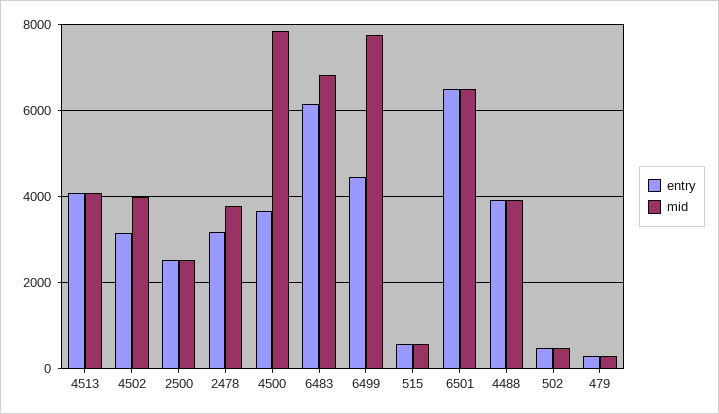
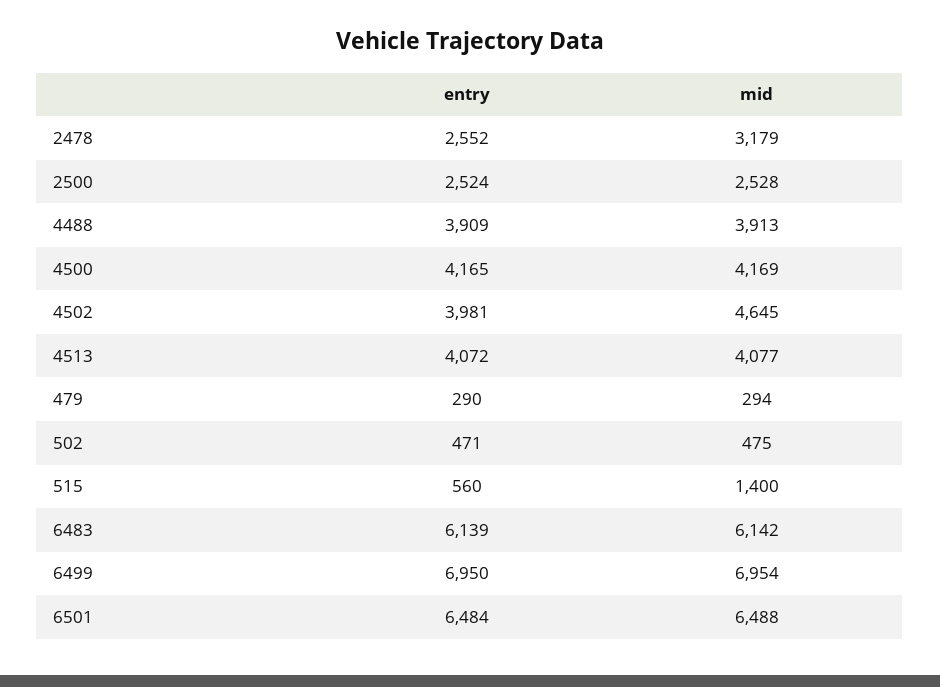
  {
    "entry": {
      "4513": 4072,
-     "4502": 3200,
+     "4502": 3981,
      "2500": 2524,
-     "2478": 3200,
+     "2478": 2552,
-     "4500": 3600,
+     "4500": 4165,
      "6483": 6139,
-     "6499": 4400,
+     "6499": 6950,
      "515": 560,
      "6501": 6484,
      "4488": 3909,
      "502": 471,
      "479": 290
    },
    "mid": {
      "4513": 4077,
-     "4502": 4000,
+     "4502": 4645,
      "2500": 2528,
-     "2478": 3800,
+     "2478": 3179,
-     "4500": 7800,
+     "4500": 4169,
-     "6483": 6800,
+     "6483": 6142,
-     "6499": 7800,
+     "6499": 6954,
-     "515": 600,
+     "515": 1400,
      "6501": 6488,
      "4488": 3913,
      "502": 475,
      "479": 294
    }
  }

